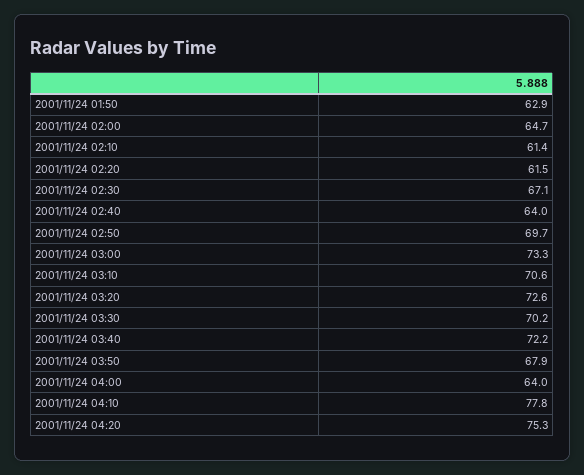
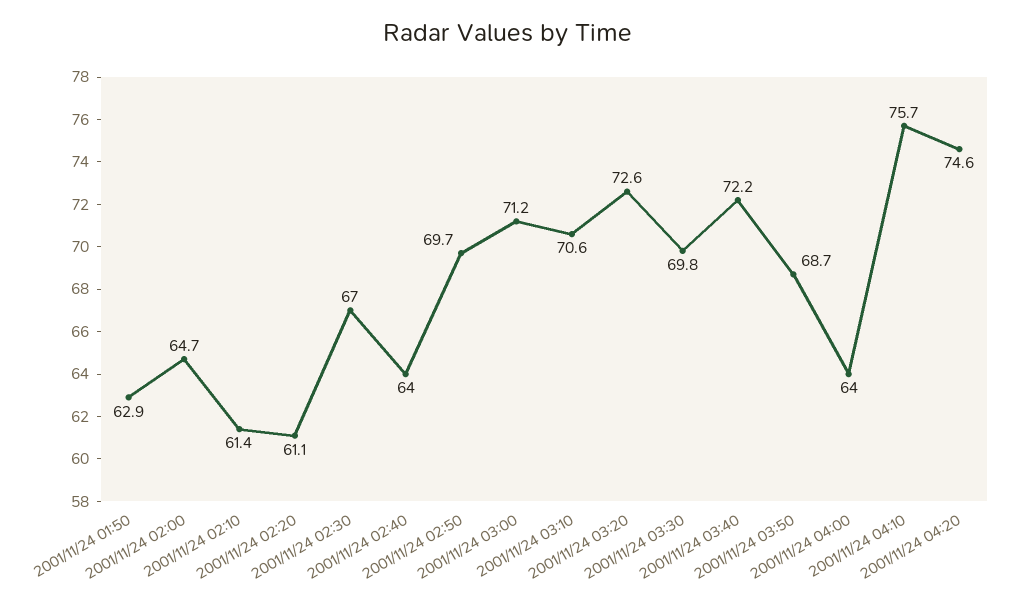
  {
    "2001/11/24 01:50": 62.9,
    "2001/11/24 02:00": 64.7,
    "2001/11/24 02:10": 61.4,
-   "2001/11/24 02:20": 61.5,
+   "2001/11/24 02:20": 61.1,
-   "2001/11/24 02:30": 67.1,
+   "2001/11/24 02:30": 67,
    "2001/11/24 02:40": 64,
    "2001/11/24 02:50": 69.7,
-   "2001/11/24 03:00": 73.3,
+   "2001/11/24 03:00": 71.2,
    "2001/11/24 03:10": 70.6,
    "2001/11/24 03:20": 72.6,
-   "2001/11/24 03:30": 70.2,
+   "2001/11/24 03:30": 69.8,
    "2001/11/24 03:40": 72.2,
-   "2001/11/24 03:50": 67.9,
+   "2001/11/24 03:50": 68.7,
    "2001/11/24 04:00": 64,
-   "2001/11/24 04:10": 77.8,
+   "2001/11/24 04:10": 75.7,
-   "2001/11/24 04:20": 75.3
+   "2001/11/24 04:20": 74.6
  }

